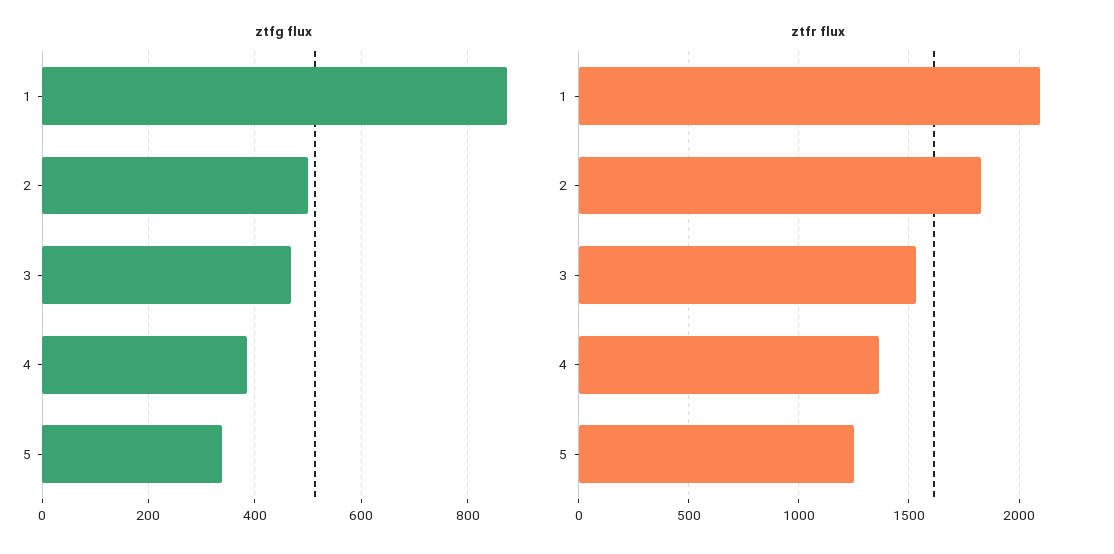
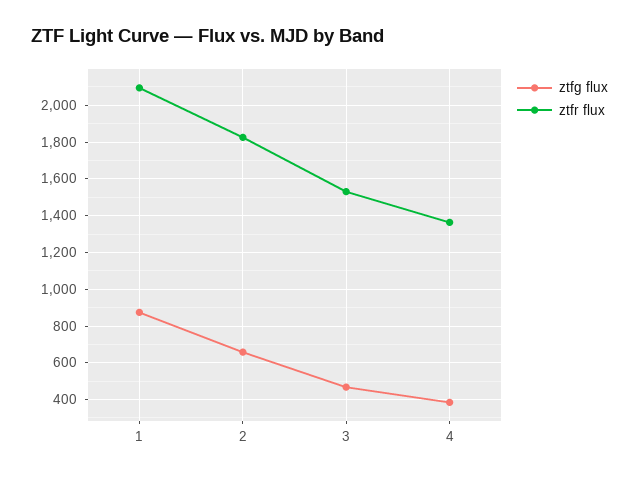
  {
    "ztfg flux": {
      "1": 880,
-     "2": 500,
+     "2": 650,
      "3": 460,
-     "4": 380,
+     "4": 380
-     "5": 340
    },
    "ztfr flux": {
      "1": 2100,
      "2": 1850,
      "3": 1550,
-     "4": 1350,
+     "4": 1350
-     "5": 1250
    }
  }

